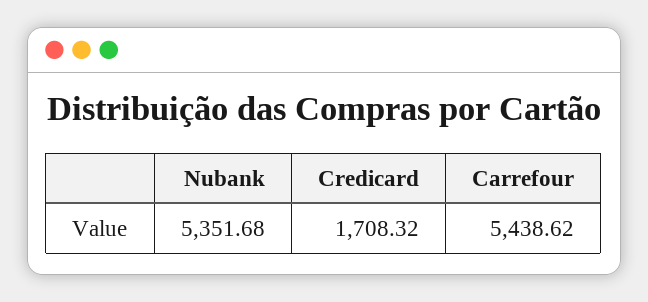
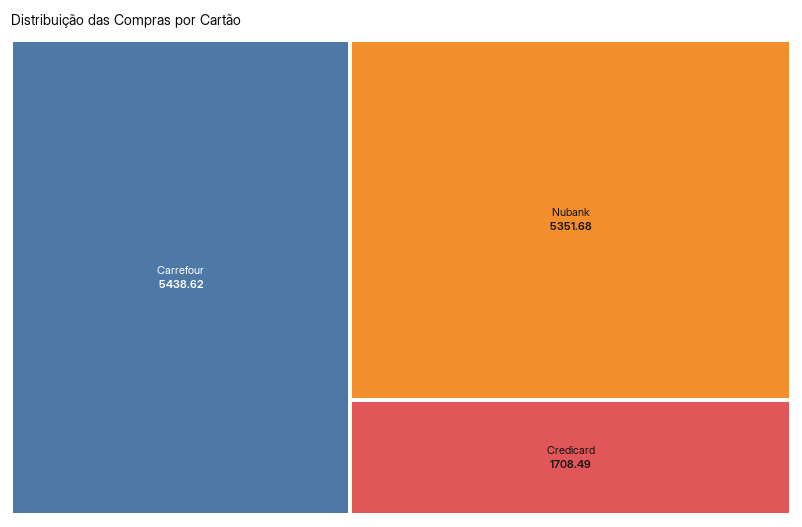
  {
    "Nubank": 5351.68,
-   "Credicard": 1708.32,
+   "Credicard": 1708.49,
    "Carrefour": 5438.62
  }

